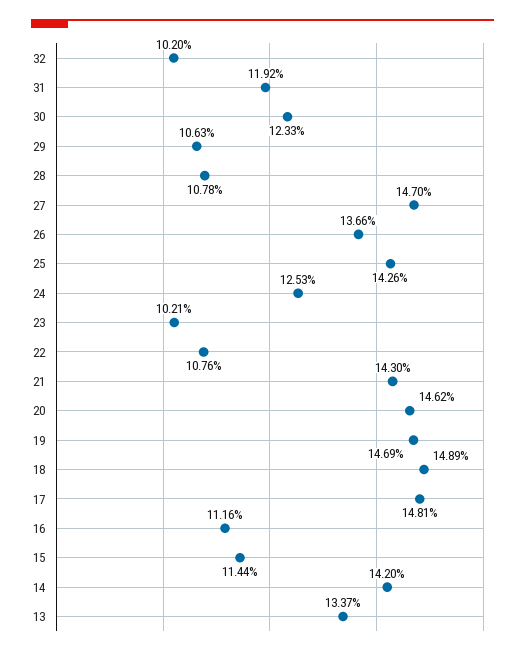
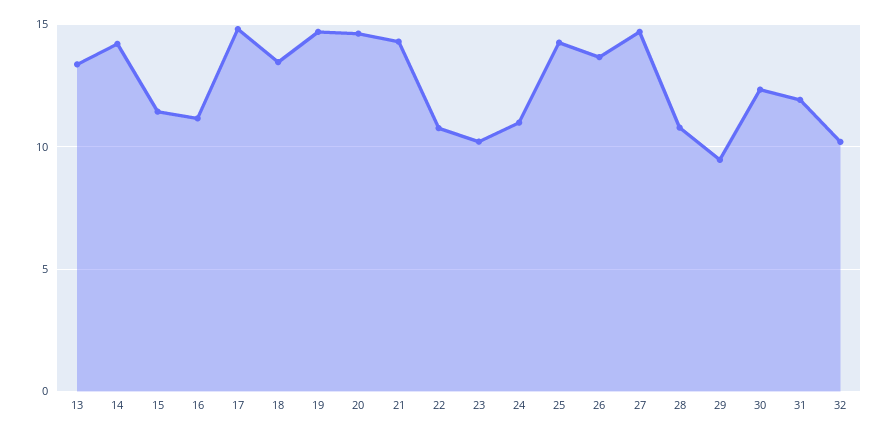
  {
    "32": 10.2,
    "31": 11.92,
    "30": 12.33,
-   "29": 10.63,
+   "29": 9.5,
    "28": 10.78,
    "27": 14.7,
    "26": 13.66,
    "25": 14.26,
-   "24": 12.53,
+   "24": 11,
    "23": 10.21,
    "22": 10.76,
    "21": 14.3,
    "20": 14.62,
    "19": 14.69,
-   "18": 14.89,
+   "18": 13.5,
    "17": 14.81,
    "16": 11.16,
    "15": 11.44,
    "14": 14.2,
    "13": 13.37
  }

